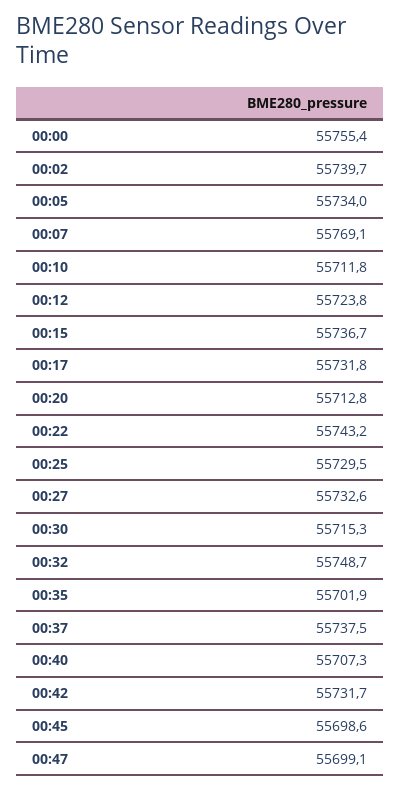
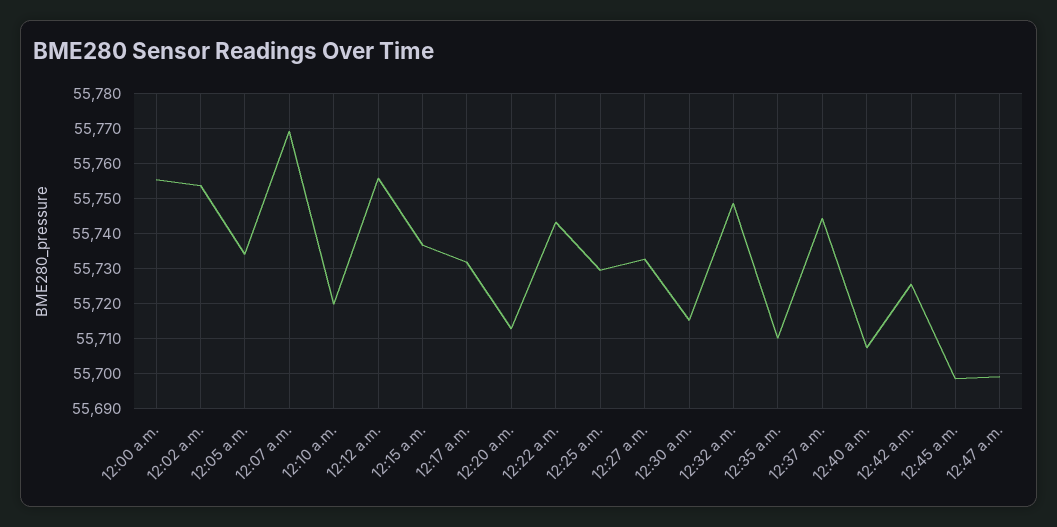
  {
    "00:00": 55755.4,
-   "00:02": 55739.7,
+   "00:02": 55754,
    "00:05": 55734,
    "00:07": 55769.1,
-   "00:10": 55711.8,
+   "00:10": 55720,
-   "00:12": 55723.8,
+   "00:12": 55756,
    "00:15": 55736.7,
    "00:17": 55731.8,
    "00:20": 55712.8,
    "00:22": 55743.2,
    "00:25": 55729.5,
    "00:27": 55732.6,
    "00:30": 55715.3,
    "00:32": 55748.7,
-   "00:35": 55701.9,
+   "00:35": 55710,
-   "00:37": 55737.5,
+   "00:37": 55744,
    "00:40": 55707.3,
-   "00:42": 55731.7,
+   "00:42": 55726,
    "00:45": 55698.6,
    "00:47": 55699.1
  }

